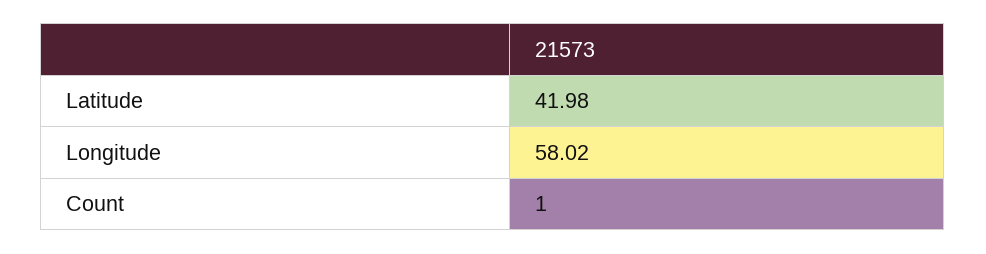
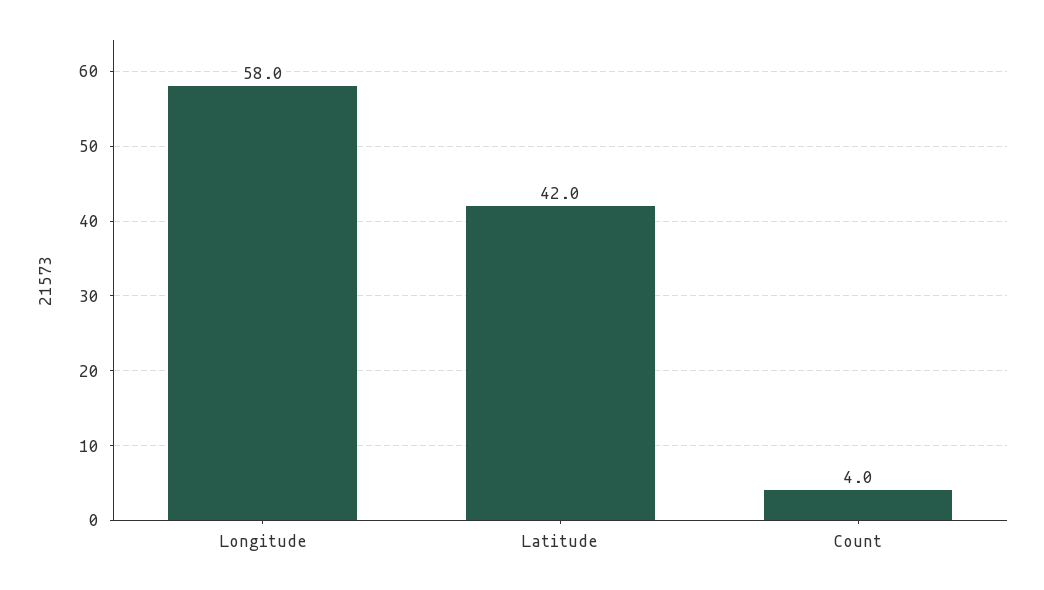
  {
    "Latitude": 41.98,
    "Longitude": 58.02,
-   "Count": 1
+   "Count": 4
  }

